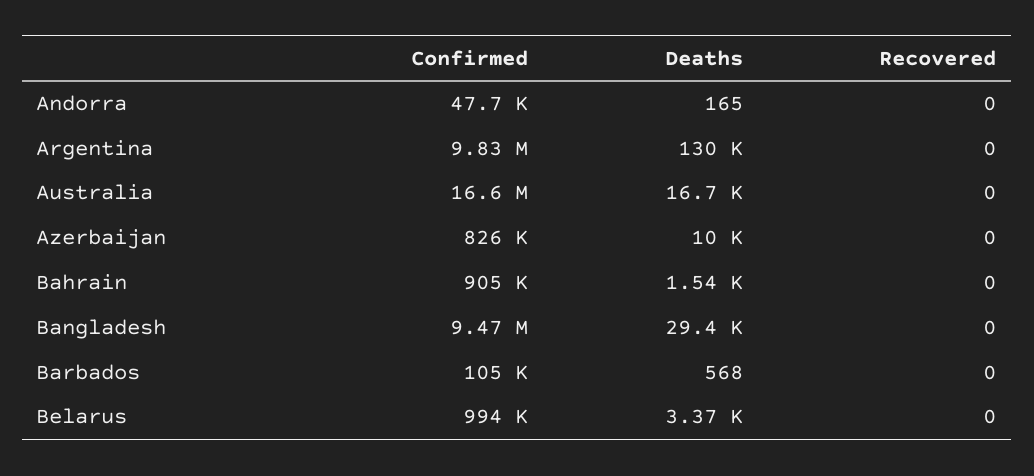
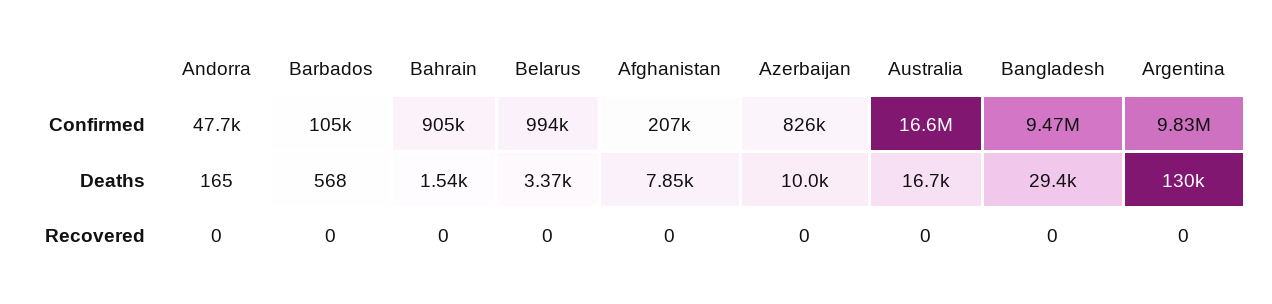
  {
    "Confirmed": {
      "Andorra": 47700,
      "Argentina": 9830000,
      "Australia": 16600000,
      "Azerbaijan": 826000,
      "Bahrain": 905000,
      "Bangladesh": 9470000,
      "Barbados": 105000,
-     "Belarus": 994000
+     "Belarus": 994000,
+     "Afghanistan": 207000
    },
    "Deaths": {
      "Andorra": 165,
      "Argentina": 130000,
      "Australia": 16700,
      "Azerbaijan": 10000,
      "Bahrain": 1540,
      "Bangladesh": 29400,
      "Barbados": 568,
-     "Belarus": 3370
+     "Belarus": 3370,
+     "Afghanistan": 7850
    },
    "Recovered": {
      "Andorra": 0,
      "Argentina": 0,
      "Australia": 0,
      "Azerbaijan": 0,
      "Bahrain": 0,
      "Bangladesh": 0,
      "Barbados": 0,
-     "Belarus": 0
+     "Belarus": 0,
+     "Afghanistan": 0
    }
  }

